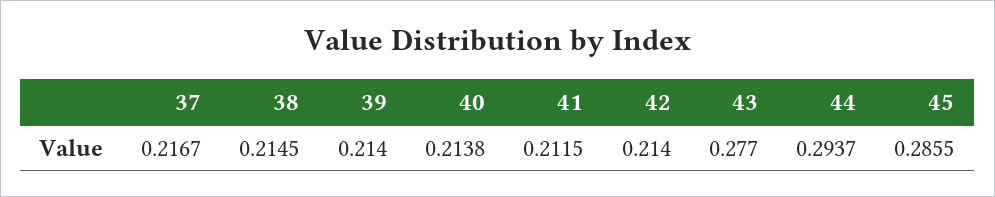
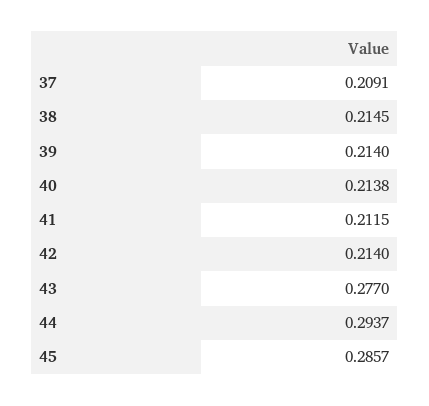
  {
-   "37": 0.2167,
+   "37": 0.2091,
    "38": 0.2145,
    "39": 0.214,
    "40": 0.2138,
    "41": 0.2115,
    "42": 0.214,
    "43": 0.277,
    "44": 0.2937,
-   "45": 0.2855
+   "45": 0.2857
  }

